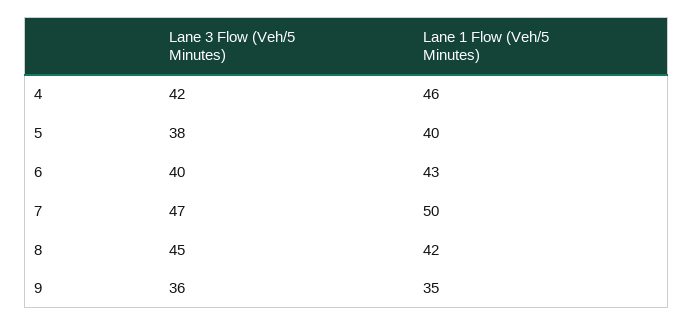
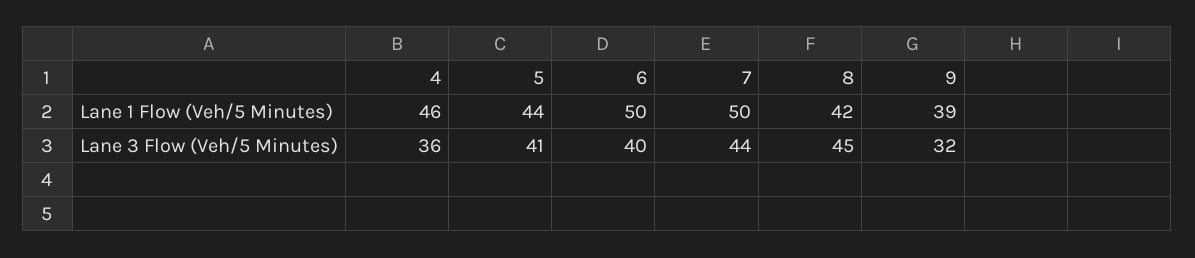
  {
    "Lane 3 Flow (Veh/5 Minutes)": {
-     "4": 42,
+     "4": 36,
-     "5": 38,
+     "5": 41,
      "6": 40,
-     "7": 47,
+     "7": 44,
      "8": 45,
-     "9": 36
+     "9": 32
    },
    "Lane 1 Flow (Veh/5 Minutes)": {
      "4": 46,
-     "5": 40,
+     "5": 44,
-     "6": 43,
+     "6": 50,
      "7": 50,
      "8": 42,
-     "9": 35
+     "9": 39
    }
  }

